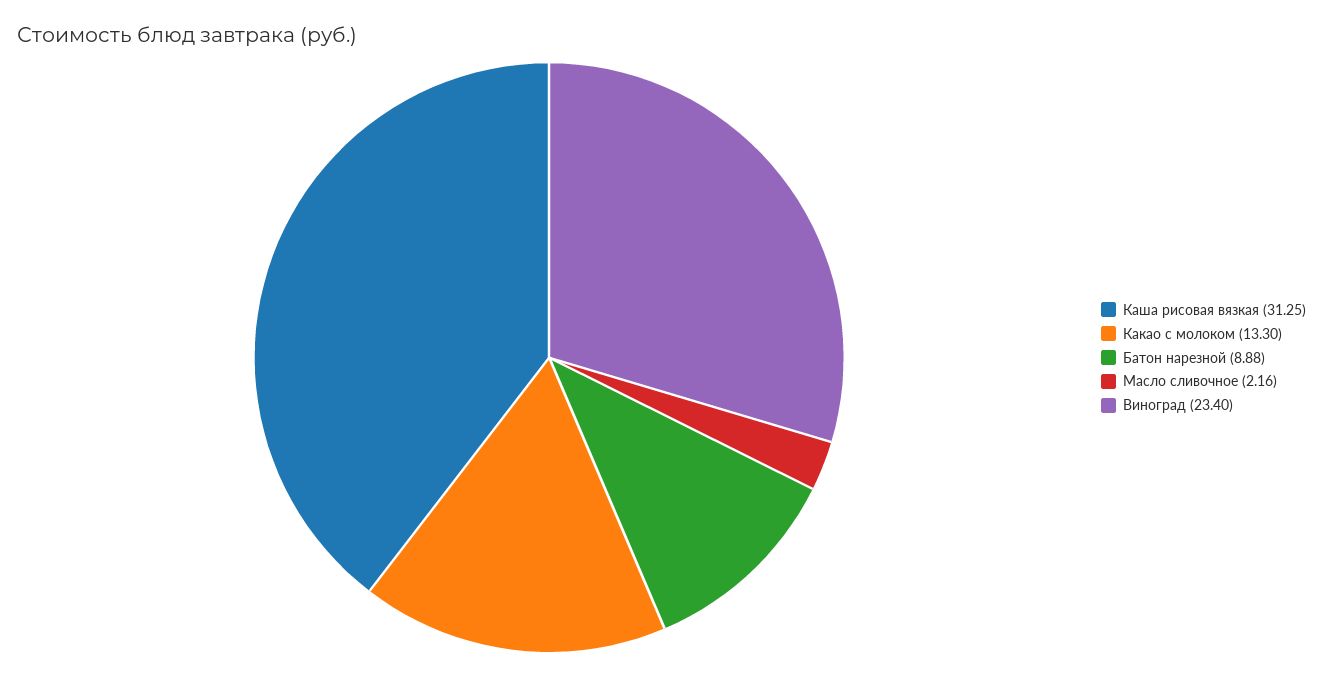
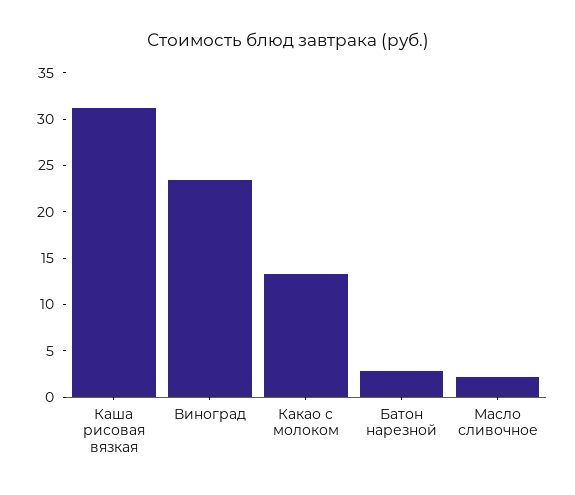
  {
    "Каша рисовая вязкая": 31.25,
    "Какао с молоком": 13.3,
-   "Батон нарезной": 8.88,
+   "Батон нарезной": 3,
    "Масло сливочное": 2.16,
    "Виноград": 23.4
  }

